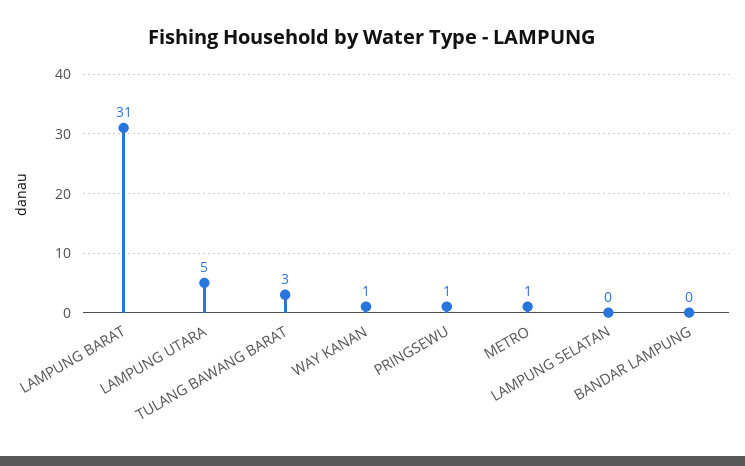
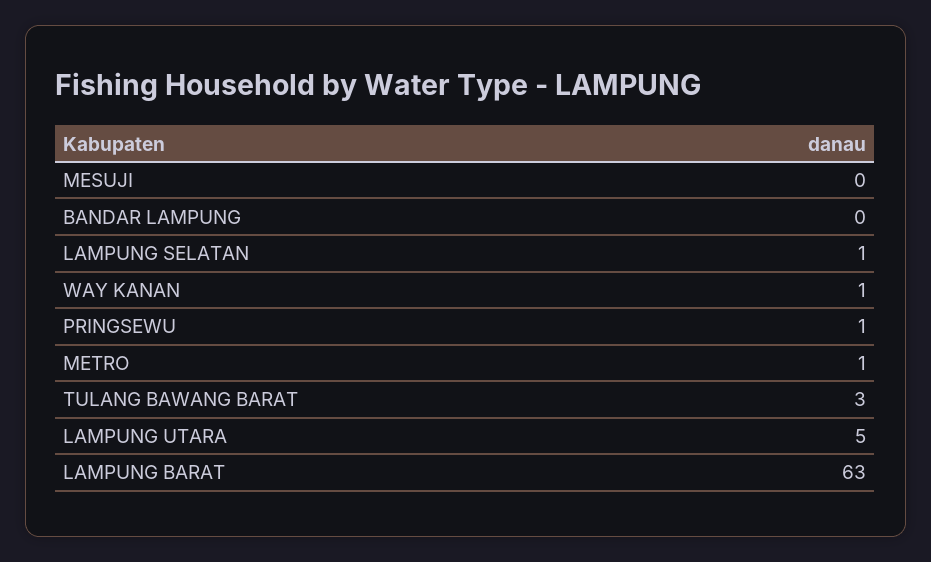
  {
-   "LAMPUNG BARAT": 31,
+   "LAMPUNG BARAT": 63,
    "LAMPUNG UTARA": 5,
    "TULANG BAWANG BARAT": 3,
    "WAY KANAN": 1,
    "PRINGSEWU": 1,
    "METRO": 1,
-   "LAMPUNG SELATAN": 0,
+   "LAMPUNG SELATAN": 1,
-   "BANDAR LAMPUNG": 0
+   "BANDAR LAMPUNG": 0,
+   "MESUJI": 0
  }

